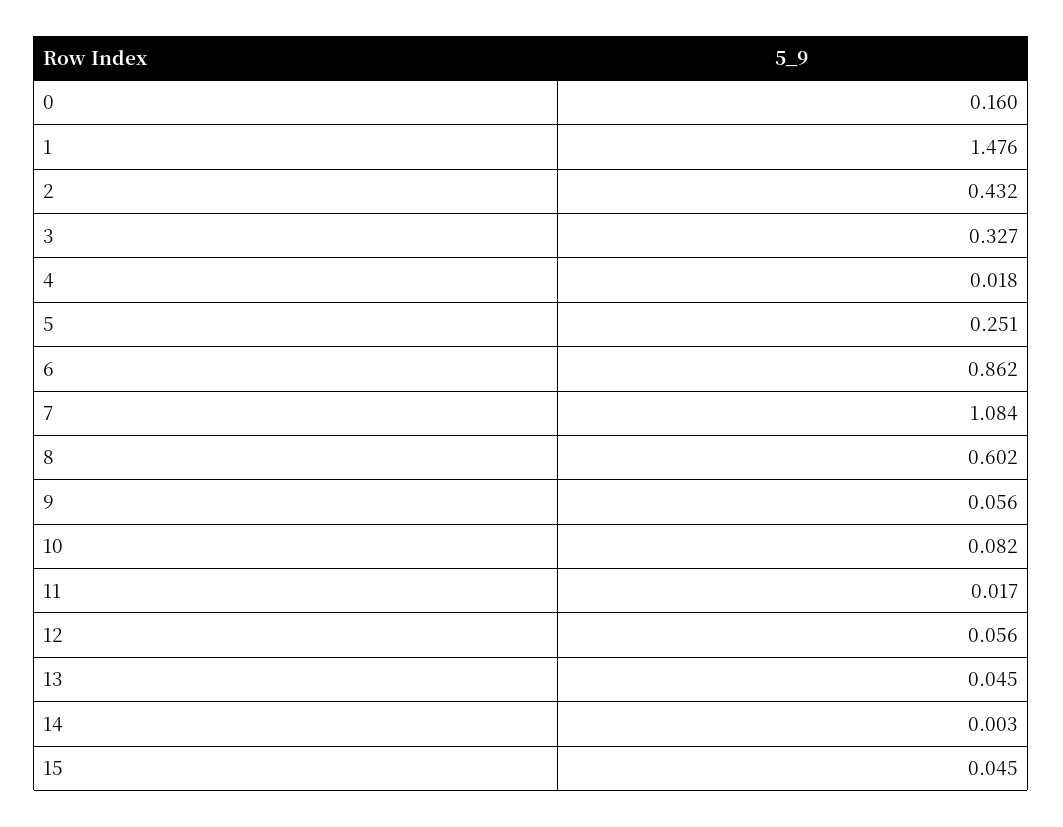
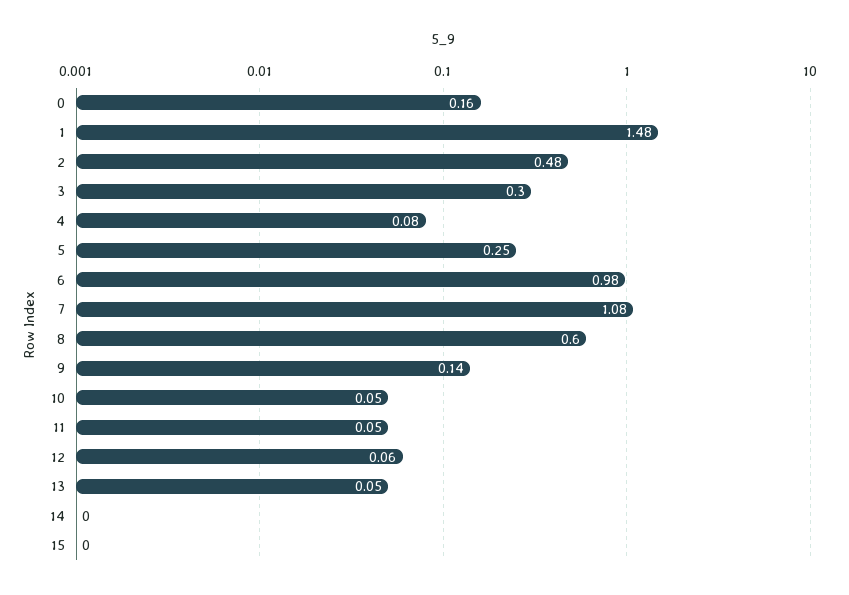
  {
    "0": 0.16,
    "1": 1.476,
-   "2": 0.432,
+   "2": 0.48,
-   "3": 0.327,
+   "3": 0.3,
-   "4": 0.018,
+   "4": 0.08,
    "5": 0.251,
-   "6": 0.862,
+   "6": 0.98,
    "7": 1.084,
    "8": 0.602,
-   "9": 0.056,
+   "9": 0.14,
-   "10": 0.082,
+   "10": 0.05,
-   "11": 0.017,
+   "11": 0.05,
    "12": 0.056,
    "13": 0.045,
    "14": 0.003,
-   "15": 0.045
+   "15": 0
  }

